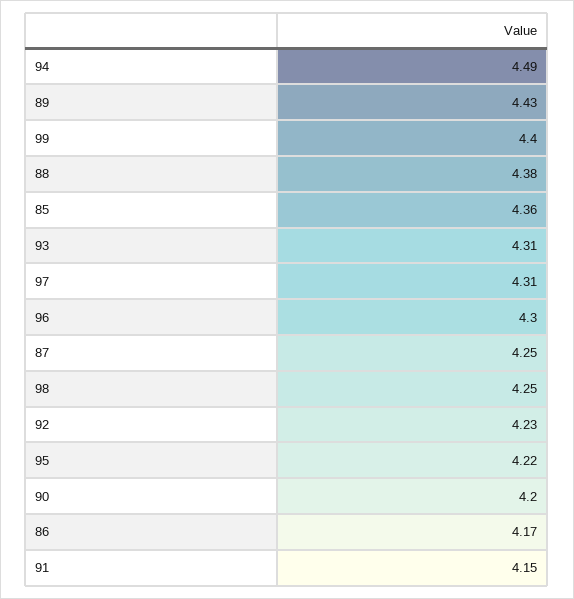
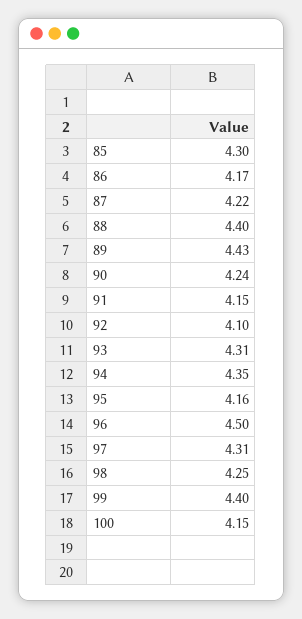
  {
-   "94": 4.49,
+   "94": 4.35,
    "89": 4.43,
    "99": 4.4,
-   "88": 4.38,
+   "88": 4.4,
-   "85": 4.36,
+   "85": 4.3,
    "93": 4.31,
    "97": 4.31,
-   "96": 4.3,
+   "96": 4.5,
-   "87": 4.25,
+   "87": 4.22,
    "98": 4.25,
-   "92": 4.23,
+   "92": 4.1,
-   "95": 4.22,
+   "95": 4.16,
-   "90": 4.2,
+   "90": 4.24,
    "86": 4.17,
-   "91": 4.15
+   "91": 4.15,
+   "100": 4.15
  }

